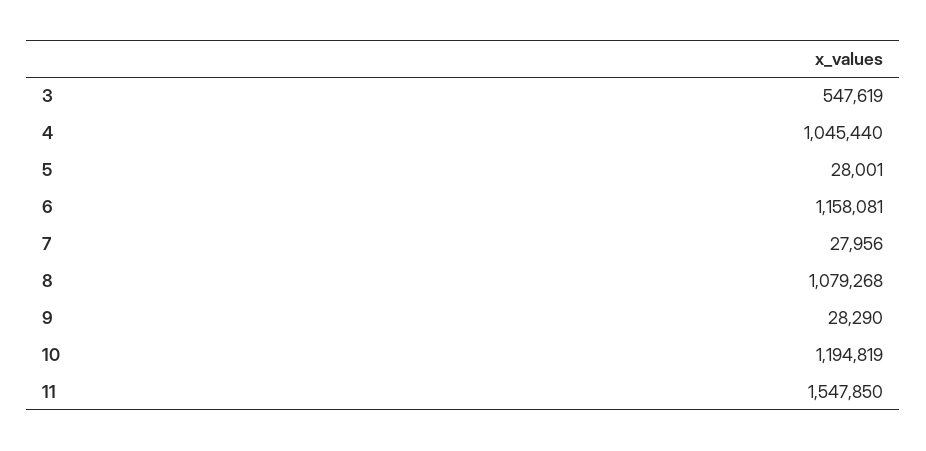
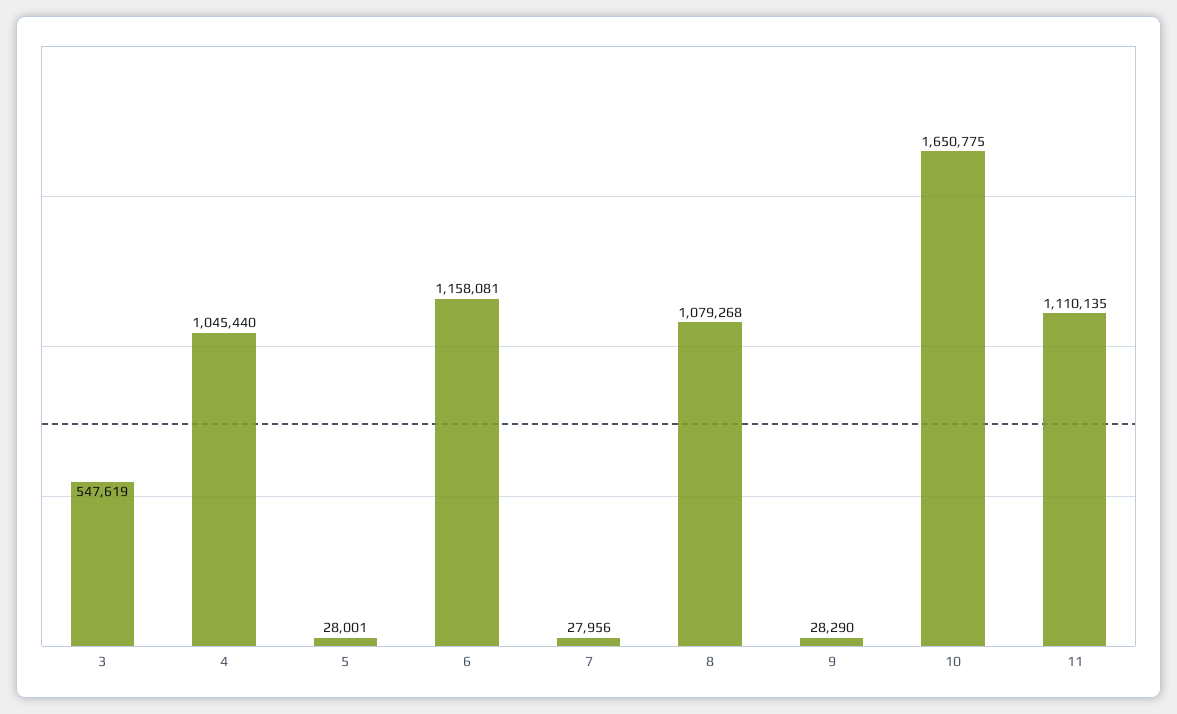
  {
    "3": 547619,
    "4": 1045440,
    "5": 28001,
    "6": 1158081,
    "7": 27956,
    "8": 1079268,
    "9": 28290,
-   "10": 1194819,
+   "10": 1650775,
-   "11": 1547850
+   "11": 1110135
  }

